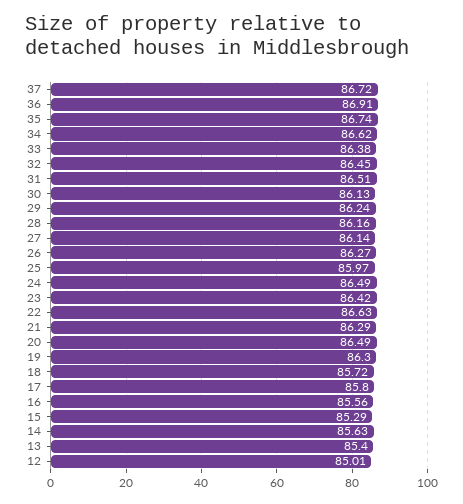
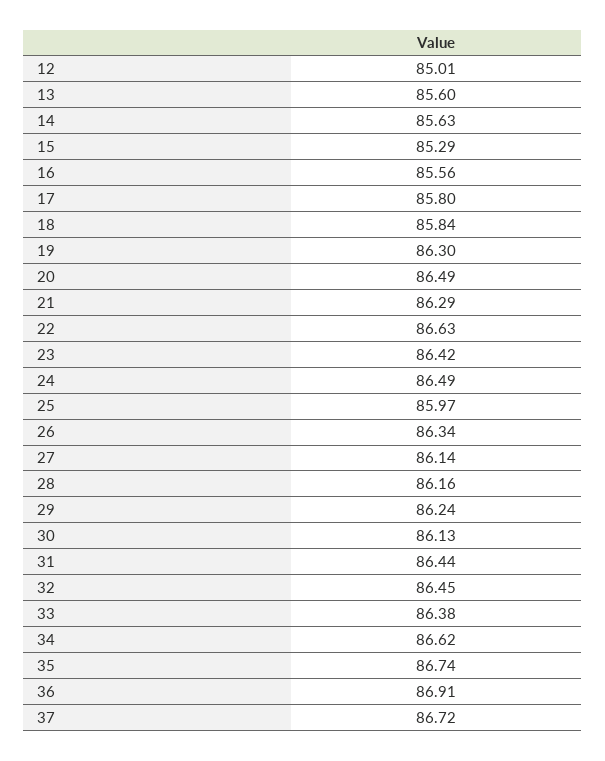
  {
    "37": 86.72,
    "36": 86.91,
    "35": 86.74,
    "34": 86.62,
    "33": 86.38,
    "32": 86.45,
-   "31": 86.51,
+   "31": 86.44,
    "30": 86.13,
    "29": 86.24,
    "28": 86.16,
    "27": 86.14,
-   "26": 86.27,
+   "26": 86.34,
    "25": 85.97,
    "24": 86.49,
    "23": 86.42,
    "22": 86.63,
    "21": 86.29,
    "20": 86.49,
    "19": 86.3,
-   "18": 85.72,
+   "18": 85.84,
    "17": 85.8,
    "16": 85.56,
    "15": 85.29,
    "14": 85.63,
-   "13": 85.4,
+   "13": 85.6,
    "12": 85.01
  }

